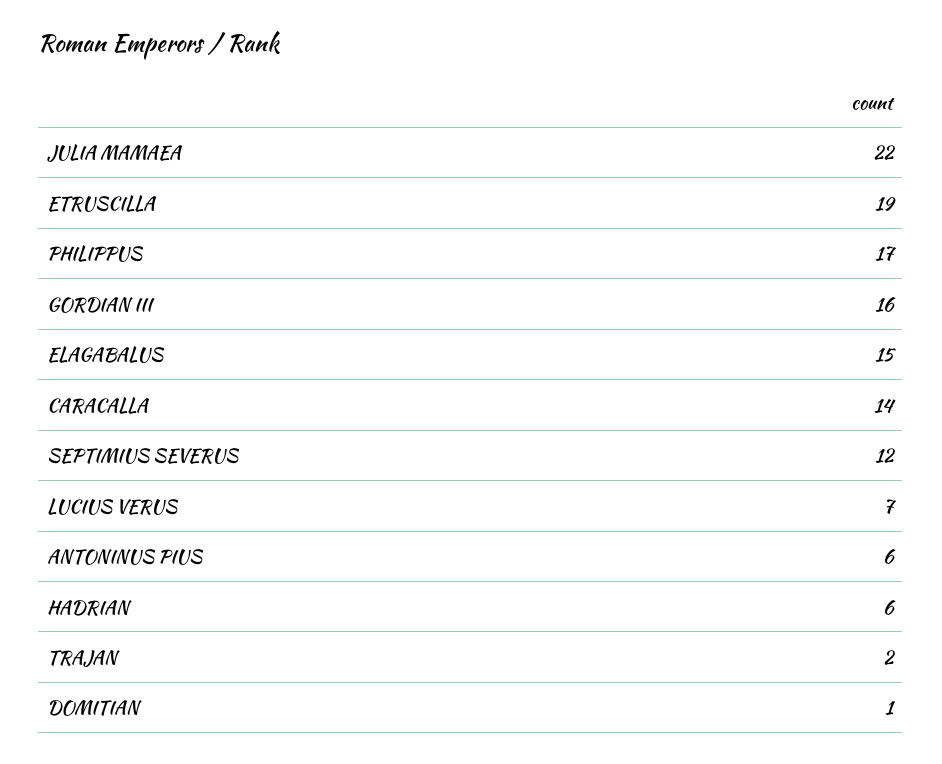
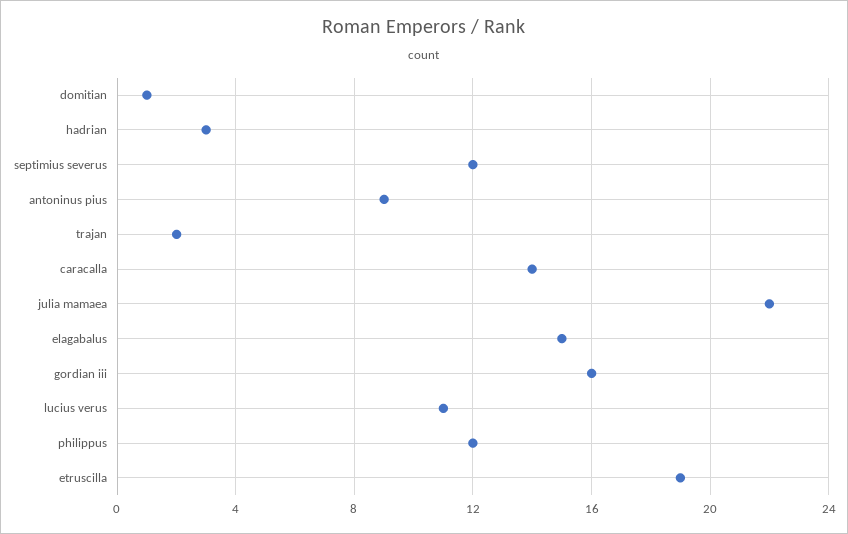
  {
    "JULIA MAMAEA": 22,
    "ETRUSCILLA": 19,
-   "PHILIPPUS": 17,
+   "PHILIPPUS": 12,
    "GORDIAN III": 16,
    "ELAGABALUS": 15,
    "CARACALLA": 14,
    "SEPTIMIUS SEVERUS": 12,
-   "LUCIUS VERUS": 7,
+   "LUCIUS VERUS": 11,
-   "ANTONINUS PIUS": 6,
+   "ANTONINUS PIUS": 9,
-   "HADRIAN": 6,
+   "HADRIAN": 3,
    "TRAJAN": 2,
    "DOMITIAN": 1
  }

